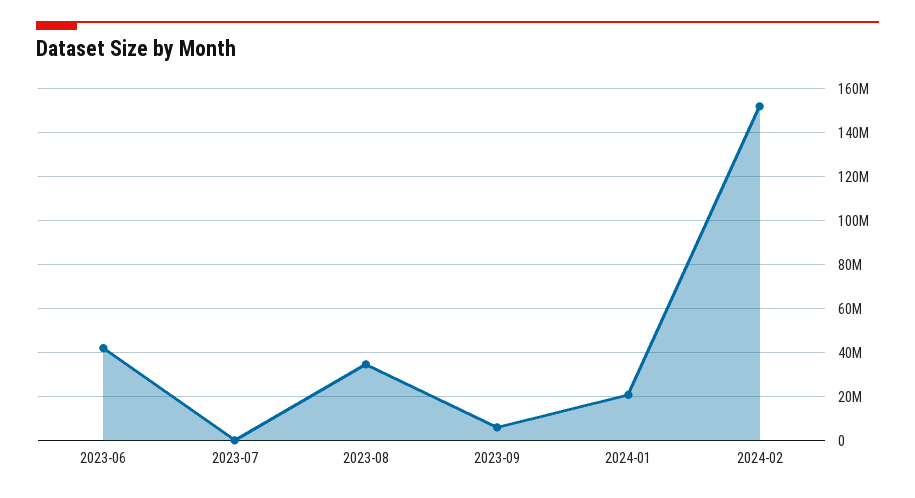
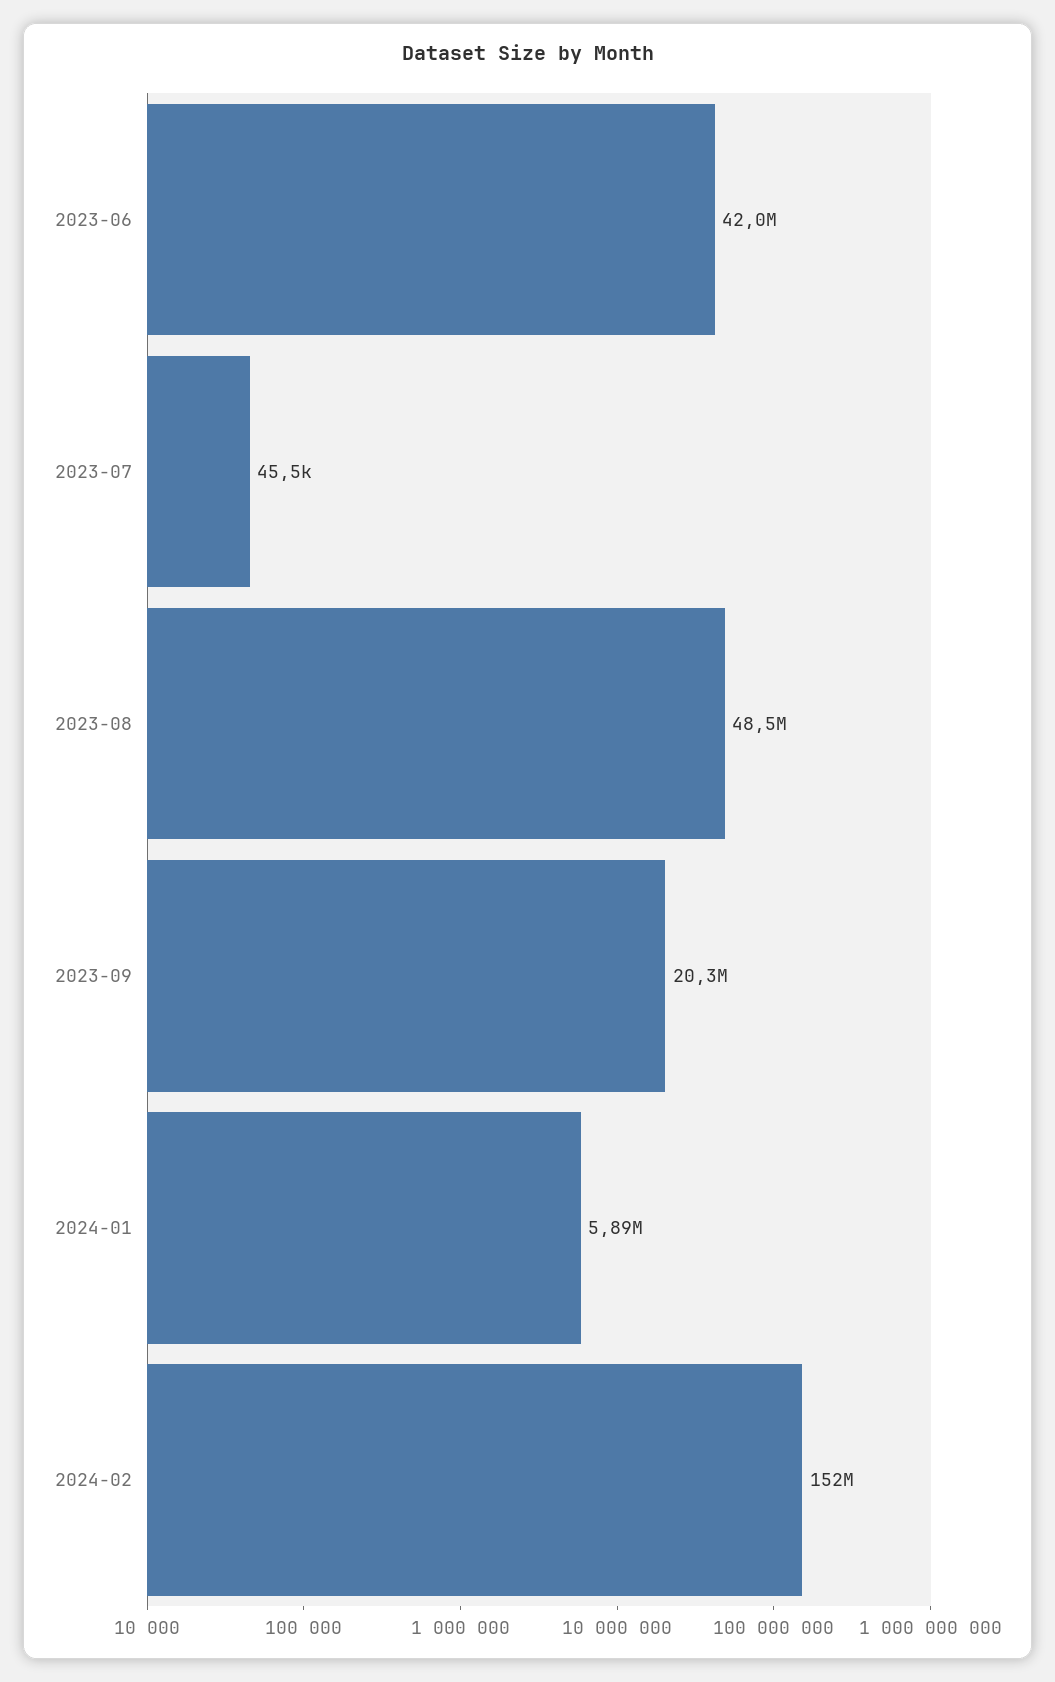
  {
    "2023-06": 42000000,
    "2023-07": 45500,
-   "2023-08": 35000000,
+   "2023-08": 48500000,
-   "2023-09": 5000000,
+   "2023-09": 20300000,
-   "2024-01": 20000000,
+   "2024-01": 5890000,
    "2024-02": 152000000
  }

